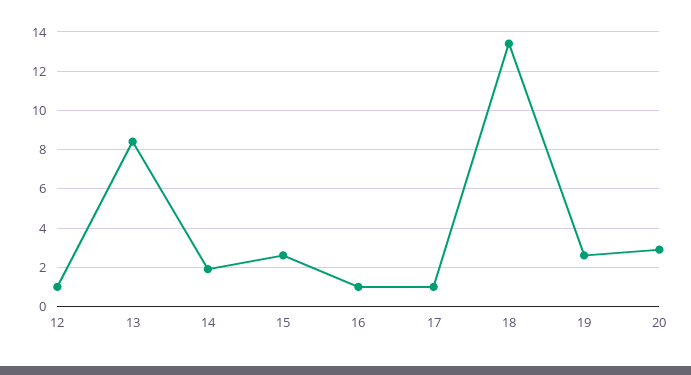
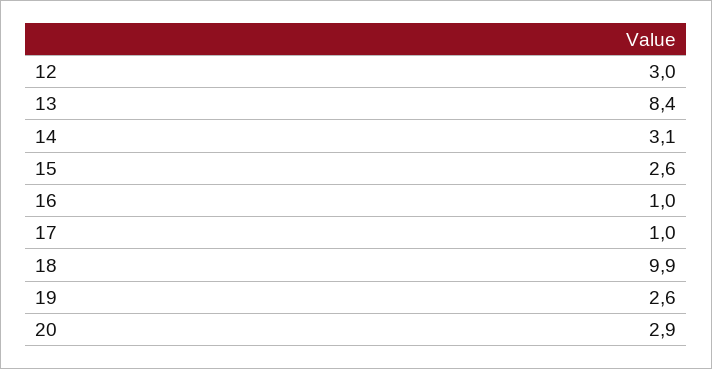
  {
-   "12": 1,
+   "12": 3,
    "13": 8.4,
-   "14": 2,
+   "14": 3.1,
    "15": 2.6,
    "16": 1,
    "17": 1,
-   "18": 13.5,
+   "18": 9.9,
    "19": 2.6,
    "20": 2.9
  }

